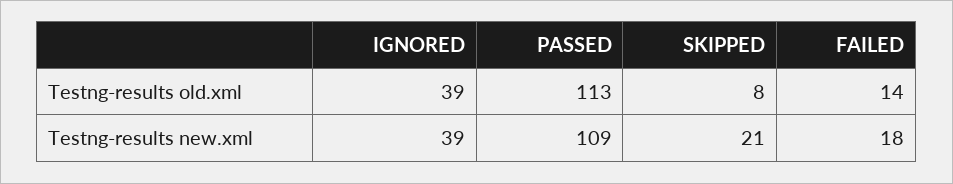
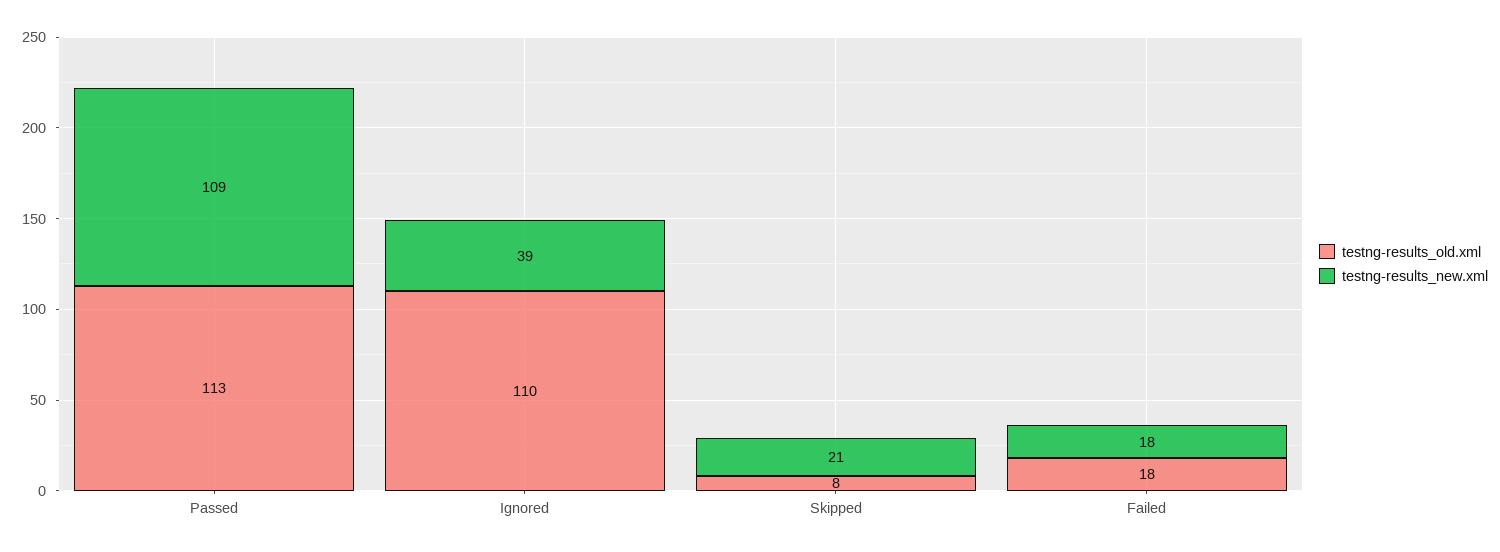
  {
    "Testng-results old.xml": {
-     "IGNORED": 39,
+     "IGNORED": 110,
      "PASSED": 113,
      "SKIPPED": 8,
-     "FAILED": 14
+     "FAILED": 18
    },
    "Testng-results new.xml": {
      "IGNORED": 39,
      "PASSED": 109,
      "SKIPPED": 21,
      "FAILED": 18
    }
  }

